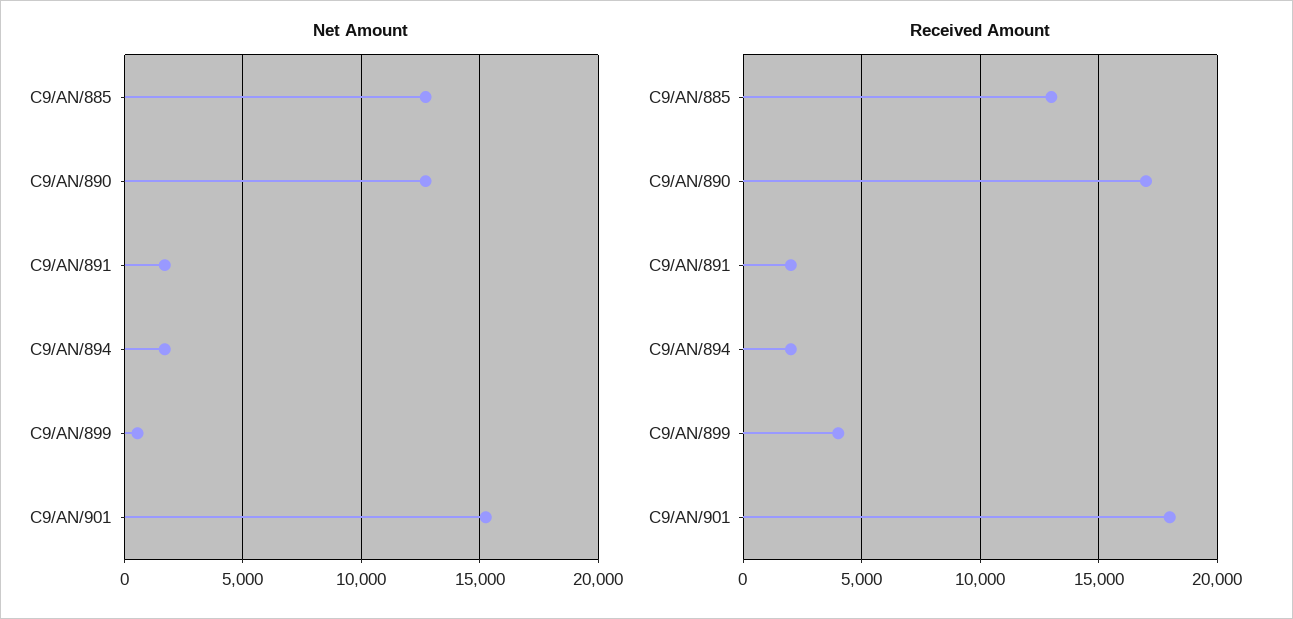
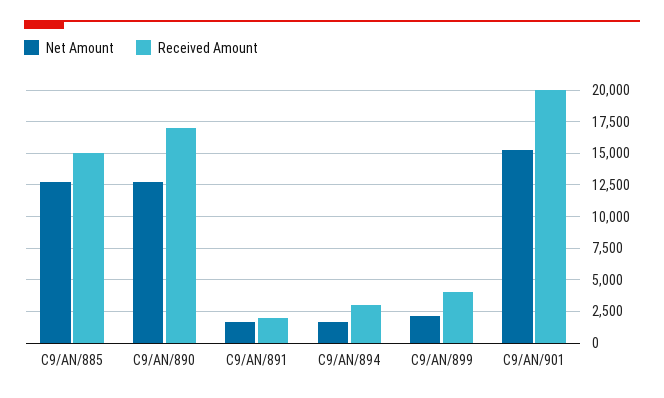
  {
    "Net Amount": {
      "C9/AN/885": 12500,
      "C9/AN/890": 12500,
      "C9/AN/891": 1500,
      "C9/AN/894": 1500,
-     "C9/AN/899": 500,
+     "C9/AN/899": 2000,
      "C9/AN/901": 15500
    },
    "Received Amount": {
-     "C9/AN/885": 13000,
+     "C9/AN/885": 15000,
      "C9/AN/890": 17000,
      "C9/AN/891": 2000,
-     "C9/AN/894": 2000,
+     "C9/AN/894": 3000,
      "C9/AN/899": 4000,
-     "C9/AN/901": 18000
+     "C9/AN/901": 20000
    }
  }

